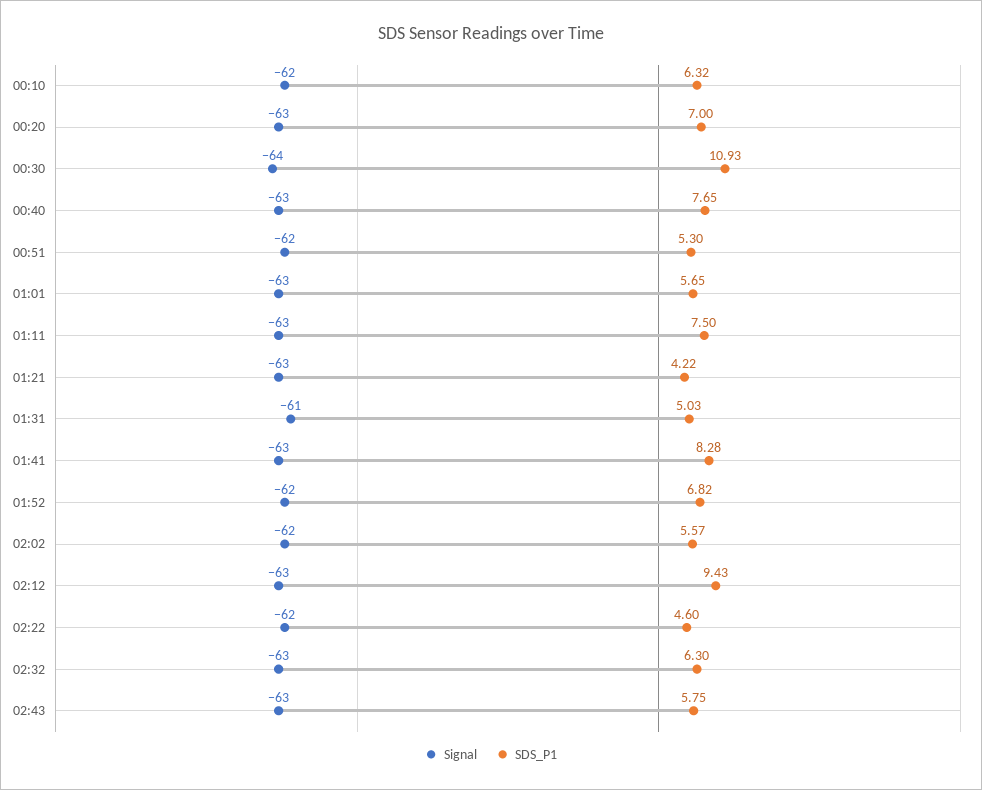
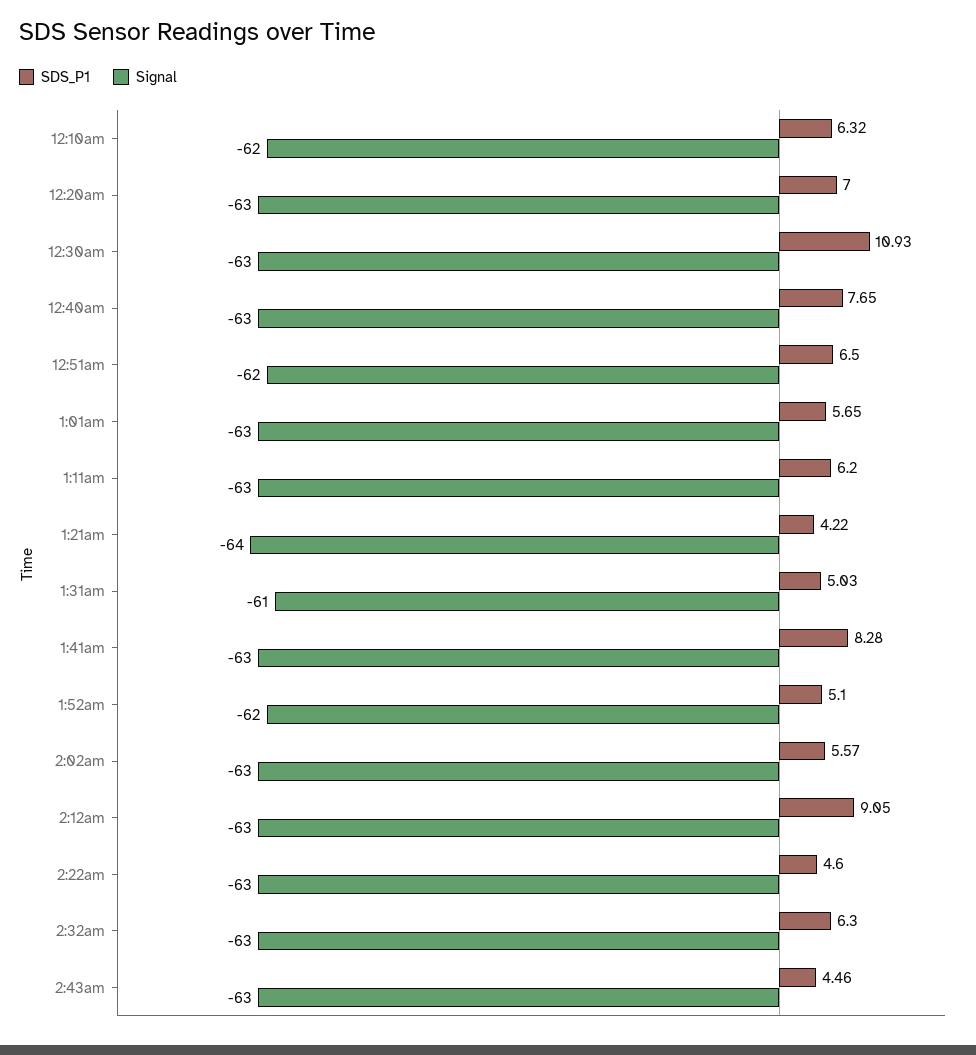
  {
    "Signal": {
      "00:10": -62,
      "00:20": -63,
-     "00:30": -64,
+     "00:30": -63,
      "00:40": -63,
      "00:51": -62,
      "01:01": -63,
      "01:11": -63,
-     "01:21": -63,
+     "01:21": -64,
      "01:31": -61,
      "01:41": -63,
      "01:52": -62,
-     "02:02": -62,
+     "02:02": -63,
      "02:12": -63,
-     "02:22": -62,
+     "02:22": -63,
      "02:32": -63,
      "02:43": -63
    },
    "SDS_P1": {
      "00:10": 6.32,
      "00:20": 7,
      "00:30": 10.93,
      "00:40": 7.65,
-     "00:51": 5.3,
+     "00:51": 6.5,
      "01:01": 5.65,
-     "01:11": 7.5,
+     "01:11": 6.2,
      "01:21": 4.22,
      "01:31": 5.03,
      "01:41": 8.28,
-     "01:52": 6.82,
+     "01:52": 5.1,
      "02:02": 5.57,
-     "02:12": 9.43,
+     "02:12": 9.05,
      "02:22": 4.6,
      "02:32": 6.3,
-     "02:43": 5.75
+     "02:43": 4.46
    }
  }

